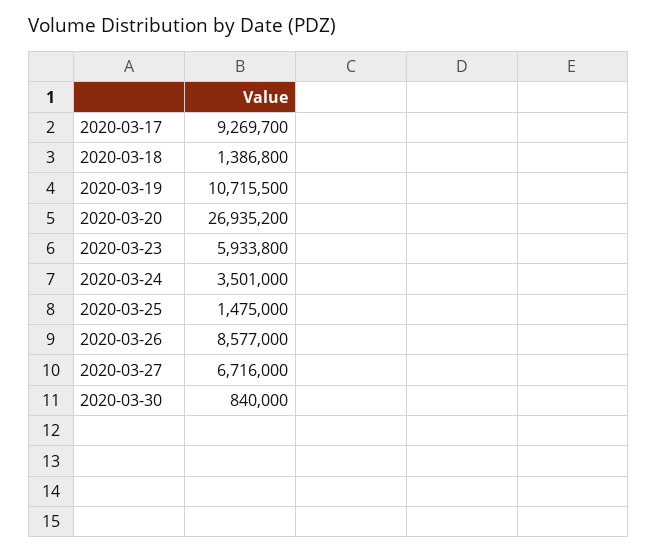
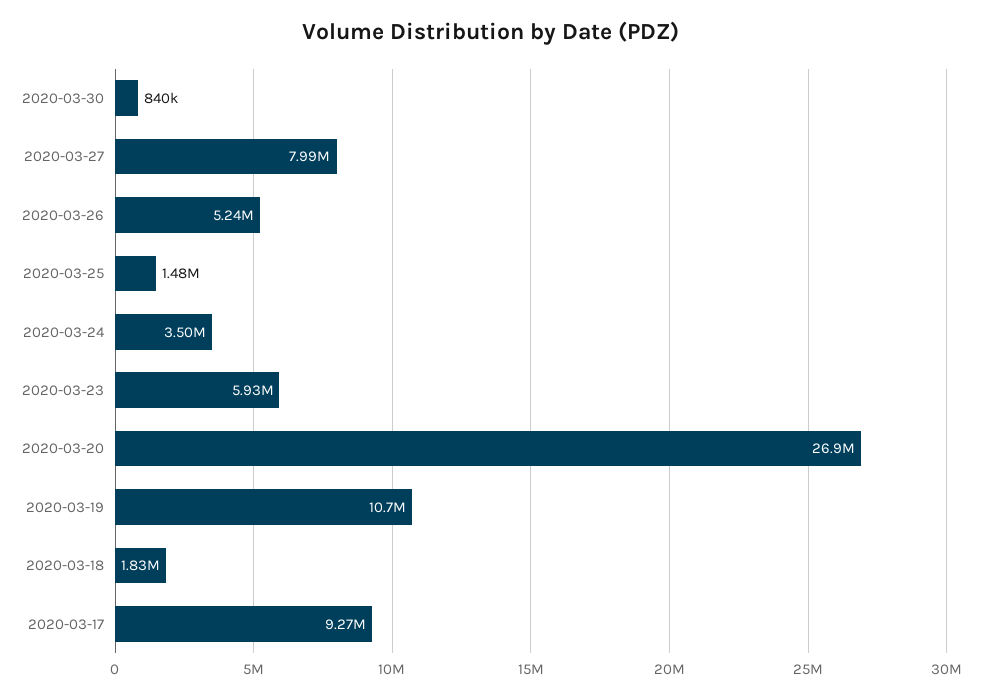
  {
    "2020-03-17": 9269700,
-   "2020-03-18": 1386800,
+   "2020-03-18": 1830000,
    "2020-03-19": 10715500,
    "2020-03-20": 26935200,
    "2020-03-23": 5933800,
    "2020-03-24": 3501000,
    "2020-03-25": 1475000,
-   "2020-03-26": 8577000,
+   "2020-03-26": 5240000,
-   "2020-03-27": 6716000,
+   "2020-03-27": 7990000,
    "2020-03-30": 840000
  }

